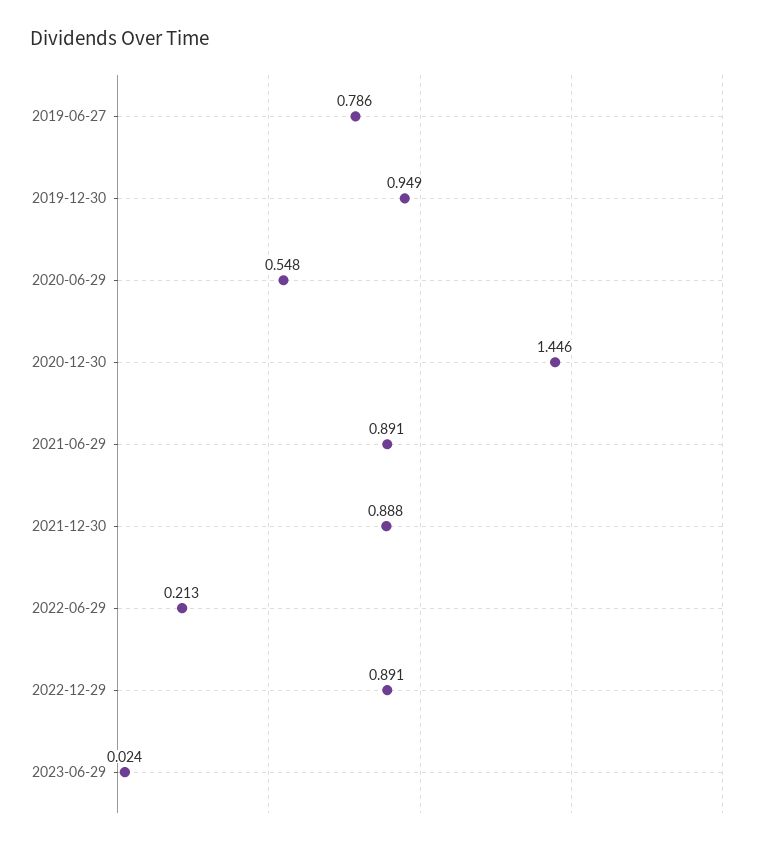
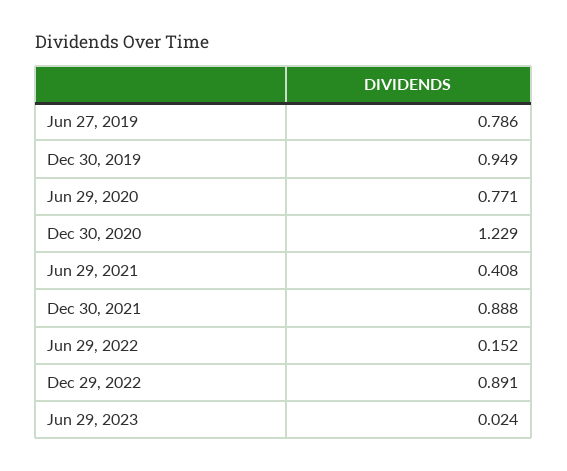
  {
    "2019-06-27": 0.786,
    "2019-12-30": 0.949,
-   "2020-06-29": 0.548,
+   "2020-06-29": 0.771,
-   "2020-12-30": 1.446,
+   "2020-12-30": 1.229,
-   "2021-06-29": 0.891,
+   "2021-06-29": 0.408,
    "2021-12-30": 0.888,
-   "2022-06-29": 0.213,
+   "2022-06-29": 0.152,
    "2022-12-29": 0.891,
    "2023-06-29": 0.024
  }

